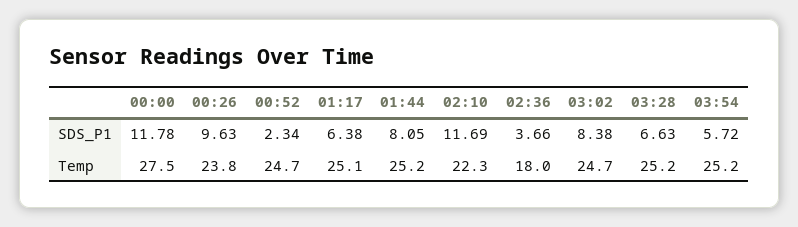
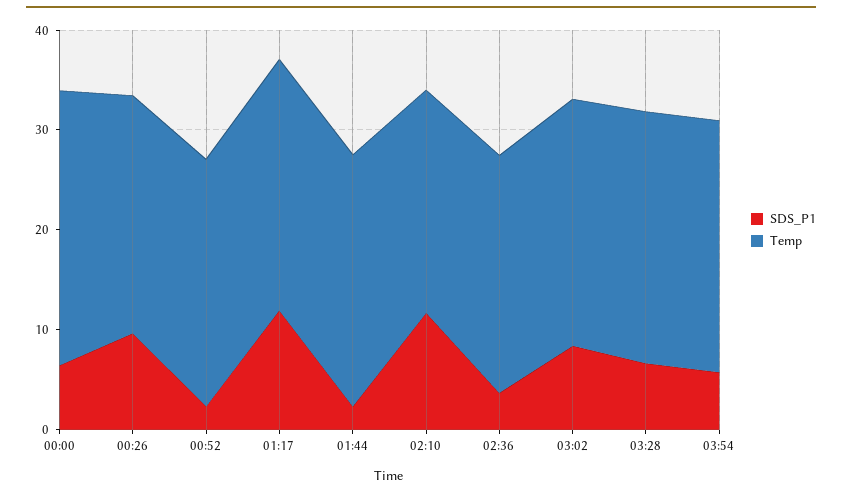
  {
    "SDS_P1": {
-     "00:00": 11.78,
+     "00:00": 6,
      "00:26": 9.63,
      "00:52": 2.34,
-     "01:17": 6.38,
+     "01:17": 12,
-     "01:44": 8.05,
+     "01:44": 2,
      "02:10": 11.69,
      "02:36": 3.66,
      "03:02": 8.38,
      "03:28": 6.63,
      "03:54": 5.72
    },
    "Temp": {
      "00:00": 27.5,
      "00:26": 23.8,
      "00:52": 24.7,
      "01:17": 25.1,
      "01:44": 25.2,
      "02:10": 22.3,
-     "02:36": 18,
+     "02:36": 24,
      "03:02": 24.7,
      "03:28": 25.2,
      "03:54": 25.2
    }
  }

